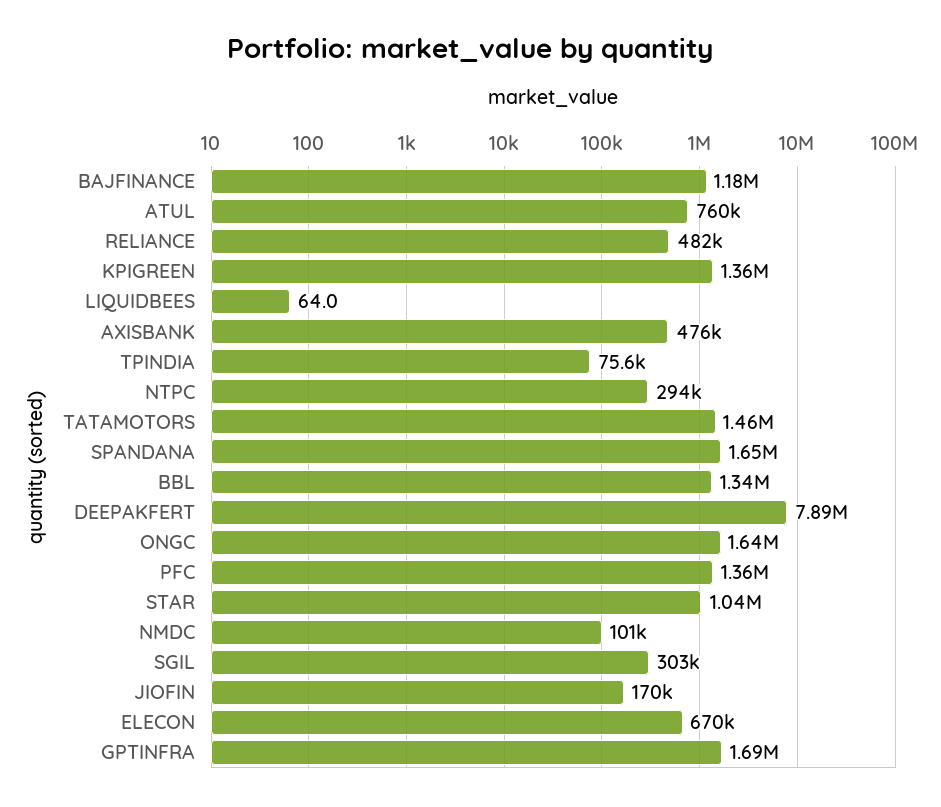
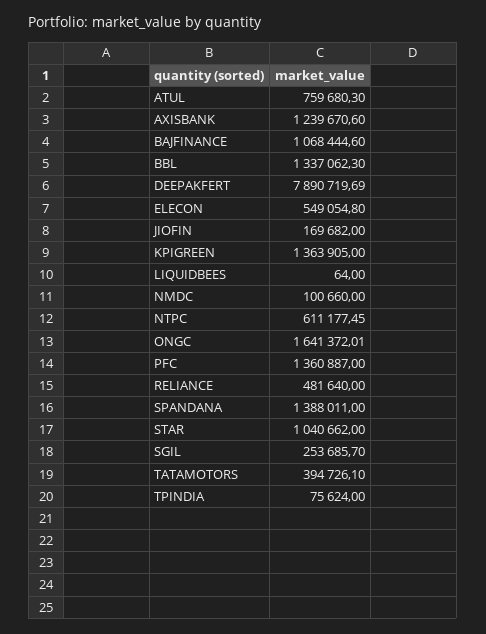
  {
-   "BAJFINANCE": 1180000,
+   "BAJFINANCE": 1068444.6,
    "ATUL": 759680.3,
    "RELIANCE": 481640,
    "KPIGREEN": 1363905,
    "LIQUIDBEES": 64,
-   "AXISBANK": 476000,
+   "AXISBANK": 1239670.6,
    "TPINDIA": 75624,
-   "NTPC": 294000,
+   "NTPC": 611177.45,
-   "TATAMOTORS": 1460000,
+   "TATAMOTORS": 394726.1,
-   "SPANDANA": 1650000,
+   "SPANDANA": 1388011,
    "BBL": 1337062.3,
    "DEEPAKFERT": 7890719.69,
    "ONGC": 1641372.01,
    "PFC": 1360887,
    "STAR": 1040662,
    "NMDC": 100660,
-   "SGIL": 303000,
+   "SGIL": 253685.7,
    "JIOFIN": 169682,
-   "ELECON": 670000,
+   "ELECON": 549054.8
-   "GPTINFRA": 1690000
  }

